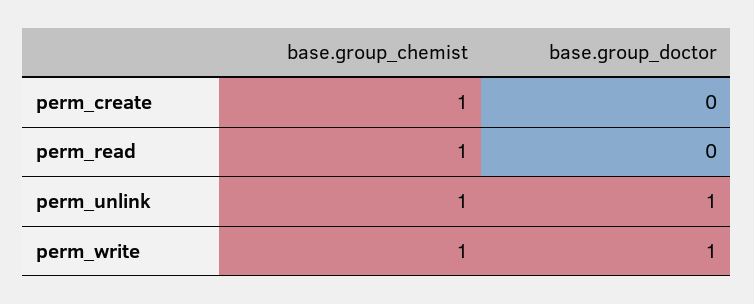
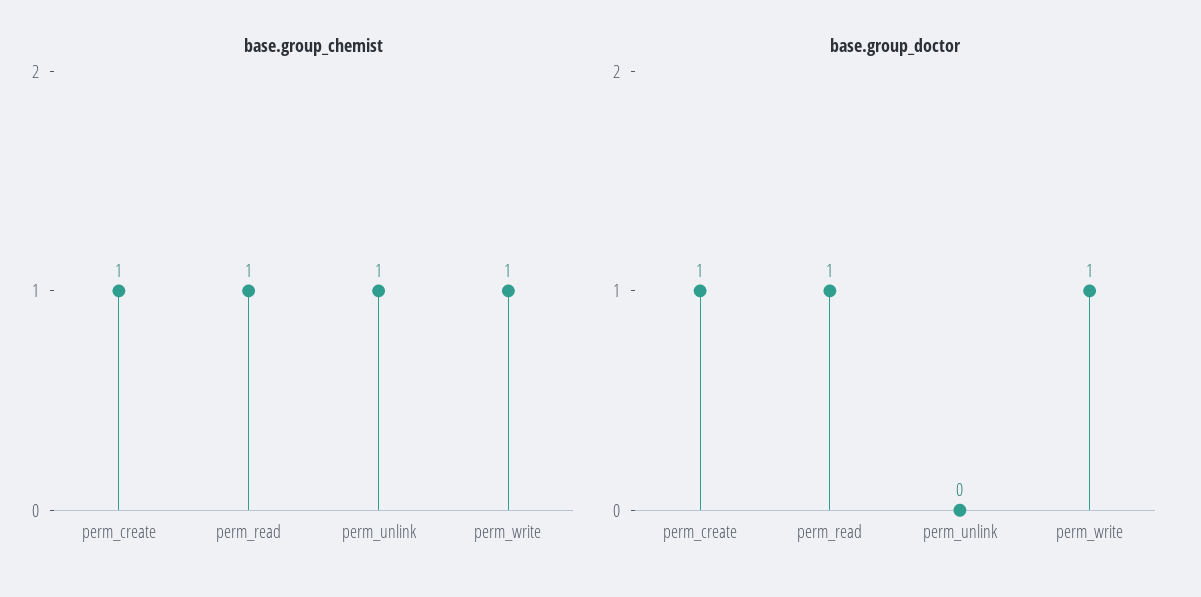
  {
    "base.group_chemist": {
      "perm_create": 1,
      "perm_read": 1,
      "perm_unlink": 1,
      "perm_write": 1
    },
    "base.group_doctor": {
-     "perm_create": 0,
+     "perm_create": 1,
-     "perm_read": 0,
+     "perm_read": 1,
-     "perm_unlink": 1,
+     "perm_unlink": 0,
      "perm_write": 1
    }
  }

